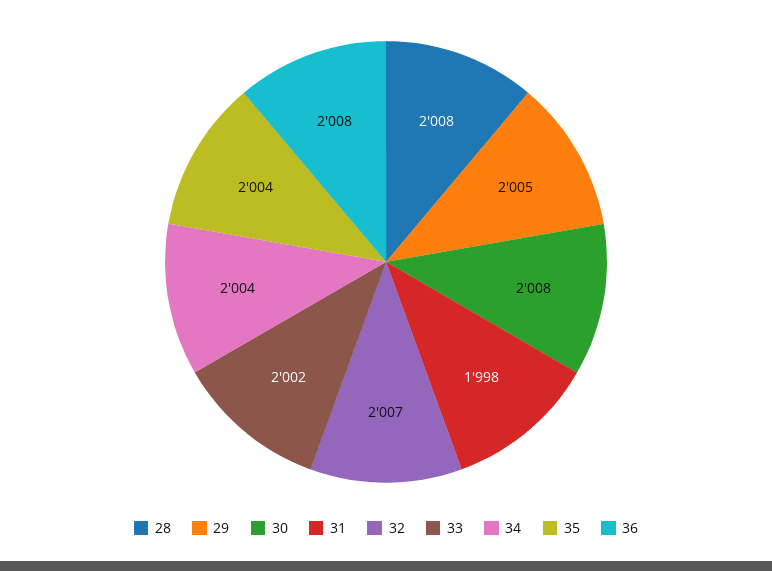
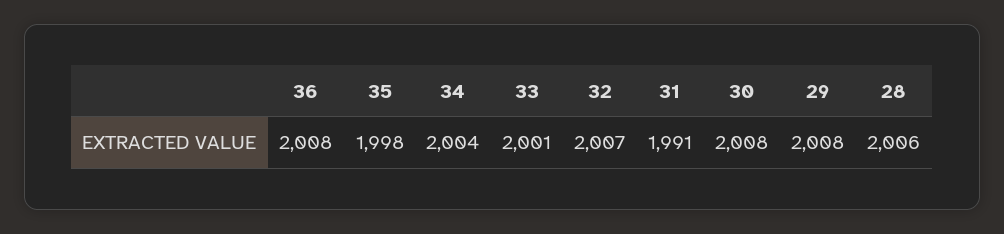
  {
-   "28": 2008,
+   "28": 2006,
-   "29": 2005,
+   "29": 2008,
    "30": 2008,
-   "31": 1998,
+   "31": 1991,
    "32": 2007,
-   "33": 2002,
+   "33": 2001,
    "34": 2004,
-   "35": 2004,
+   "35": 1998,
    "36": 2008
  }

